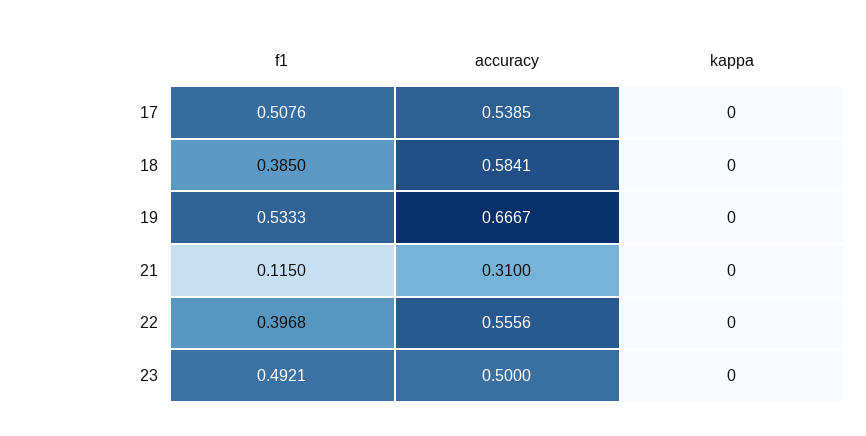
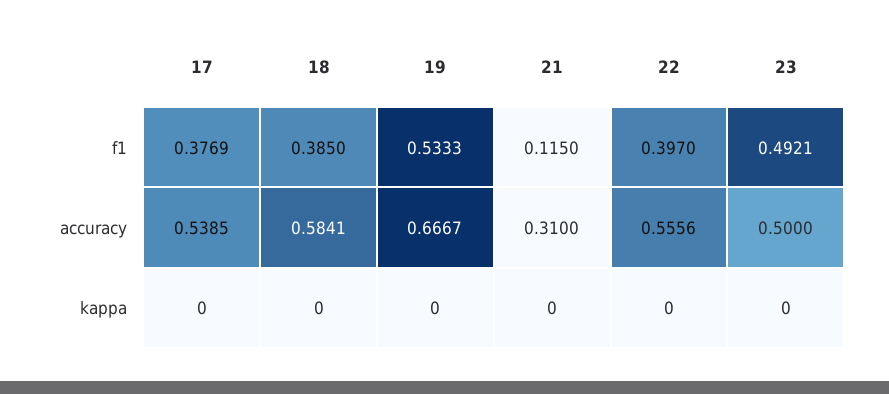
  {
    "f1": {
-     "17": 0.5076,
+     "17": 0.3769,
      "18": 0.385,
      "19": 0.5333,
      "21": 0.115,
-     "22": 0.3968,
+     "22": 0.397,
      "23": 0.4921
    },
    "accuracy": {
      "17": 0.5385,
      "18": 0.5841,
      "19": 0.6667,
      "21": 0.31,
      "22": 0.5556,
      "23": 0.5
    },
    "kappa": {
      "17": 0,
      "18": 0,
      "19": 0,
      "21": 0,
      "22": 0,
      "23": 0
    }
  }

